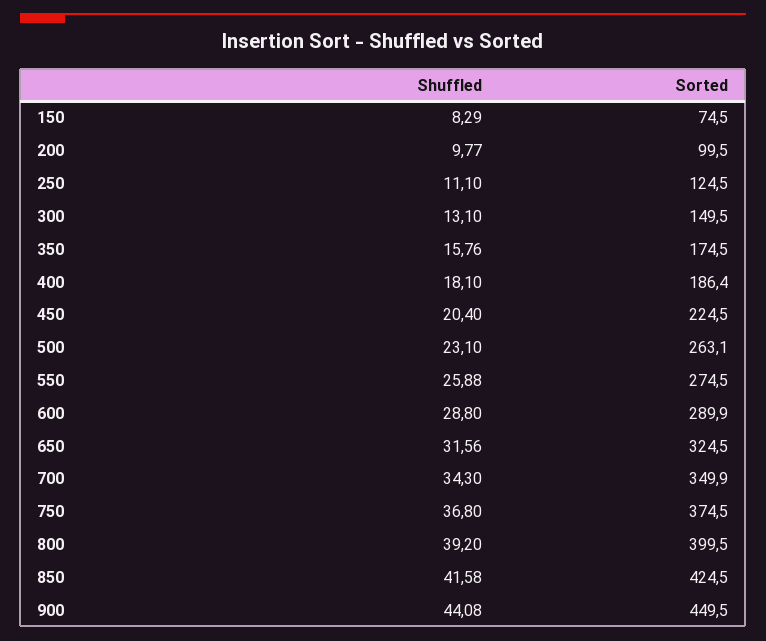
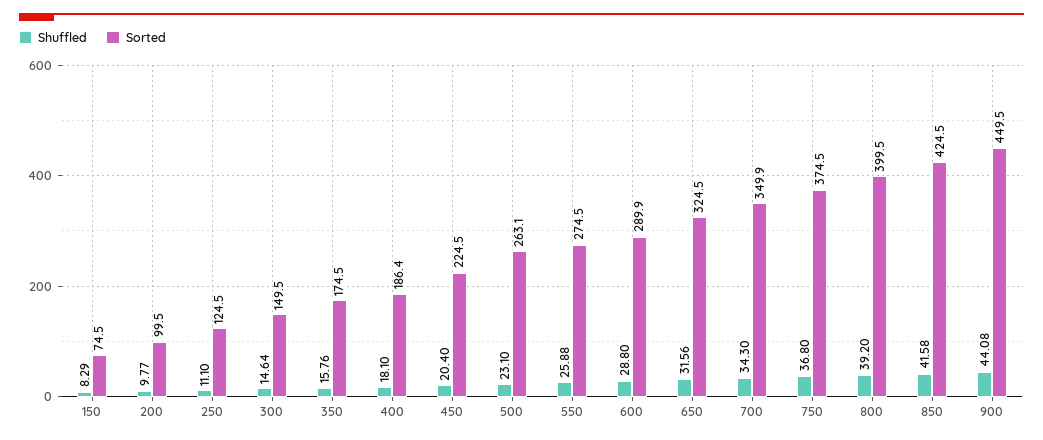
  {
    "Shuffled": {
      "150": 8.29,
      "200": 9.77,
      "250": 11.1,
-     "300": 13.1,
+     "300": 14.64,
      "350": 15.76,
      "400": 18.1,
      "450": 20.4,
      "500": 23.1,
      "550": 25.88,
      "600": 28.8,
      "650": 31.56,
      "700": 34.3,
      "750": 36.8,
      "800": 39.2,
      "850": 41.58,
      "900": 44.08
    },
    "Sorted": {
      "150": 74.5,
      "200": 99.5,
      "250": 124.5,
      "300": 149.5,
      "350": 174.5,
      "400": 186.4,
      "450": 224.5,
      "500": 263.1,
      "550": 274.5,
      "600": 289.9,
      "650": 324.5,
      "700": 349.9,
      "750": 374.5,
      "800": 399.5,
      "850": 424.5,
      "900": 449.5
    }
  }

